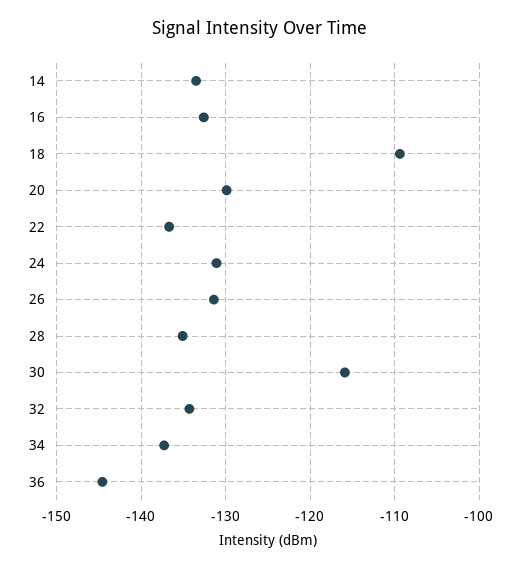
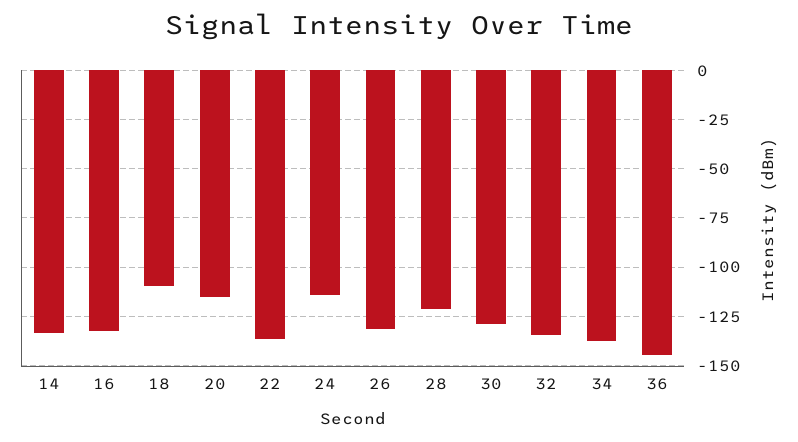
  {
    "14": -134,
    "16": -133,
    "18": -109,
-   "20": -130,
+   "20": -115,
    "22": -137,
-   "24": -131,
+   "24": -115,
    "26": -131,
-   "28": -135,
+   "28": -120,
-   "30": -116,
+   "30": -130,
    "32": -134,
    "34": -137,
    "36": -145
  }

